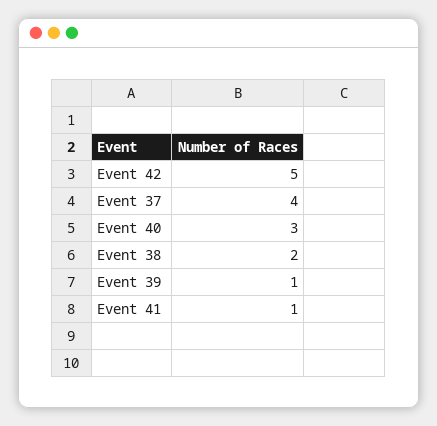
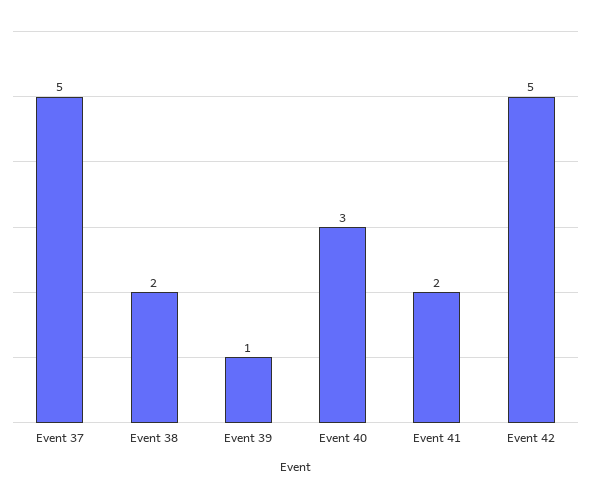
  {
    "Event 42": 5,
-   "Event 37": 4,
+   "Event 37": 5,
    "Event 40": 3,
    "Event 38": 2,
    "Event 39": 1,
-   "Event 41": 1
+   "Event 41": 2
  }

